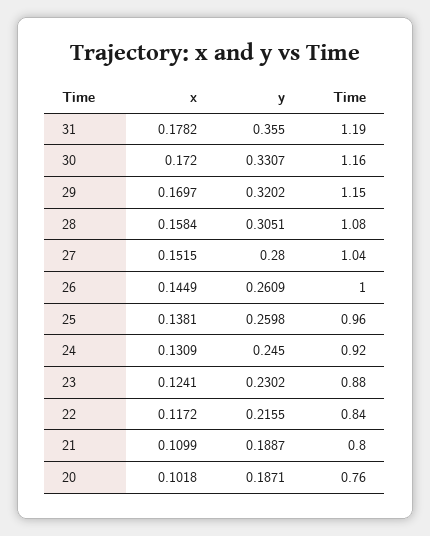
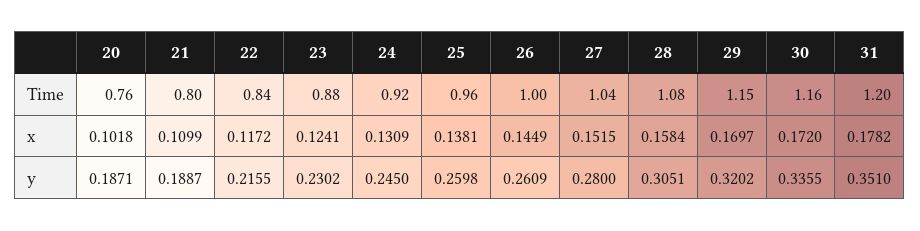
  {
    "x": {
      "31": 0.1782,
      "30": 0.172,
      "29": 0.1697,
      "28": 0.1584,
      "27": 0.1515,
      "26": 0.1449,
      "25": 0.1381,
      "24": 0.1309,
      "23": 0.1241,
      "22": 0.1172,
      "21": 0.1099,
      "20": 0.1018
    },
    "y": {
-     "31": 0.355,
+     "31": 0.351,
-     "30": 0.3307,
+     "30": 0.3355,
      "29": 0.3202,
      "28": 0.3051,
      "27": 0.28,
      "26": 0.2609,
      "25": 0.2598,
      "24": 0.245,
      "23": 0.2302,
      "22": 0.2155,
      "21": 0.1887,
      "20": 0.1871
    },
    "Time": {
-     "31": 1.19,
+     "31": 1.2,
      "30": 1.16,
      "29": 1.15,
      "28": 1.08,
      "27": 1.04,
      "26": 1,
      "25": 0.96,
      "24": 0.92,
      "23": 0.88,
      "22": 0.84,
      "21": 0.8,
      "20": 0.76
    }
  }

